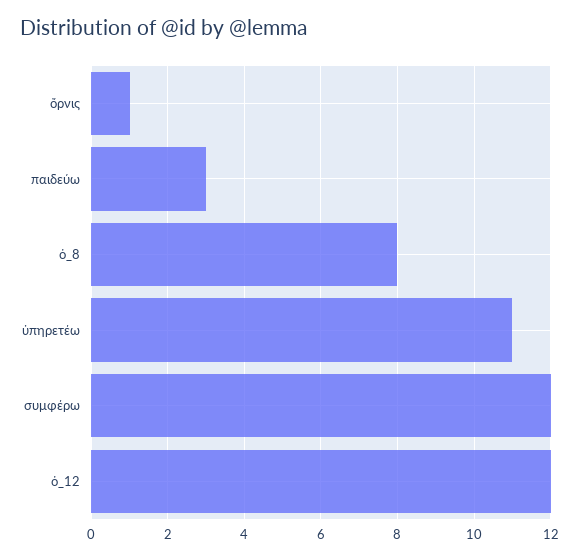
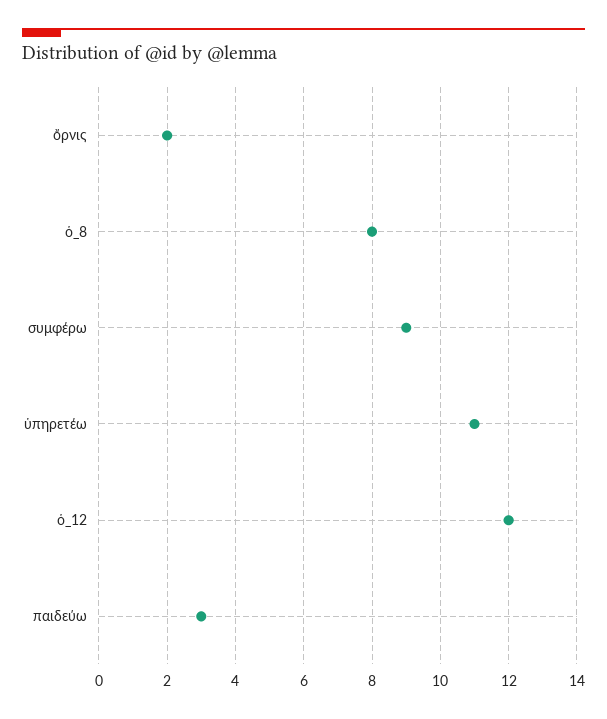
  {
-   "ὄρνις": 1,
+   "ὄρνις": 2,
    "παιδεύω": 3,
    "ὁ_8": 8,
    "ὑπηρετέω": 11,
-   "συμφέρω": 12,
+   "συμφέρω": 9,
    "ὁ_12": 12
  }

